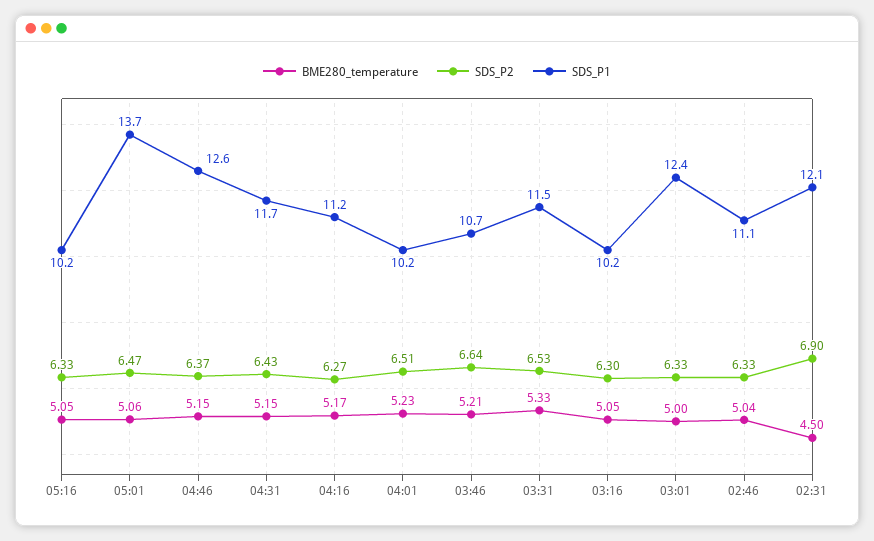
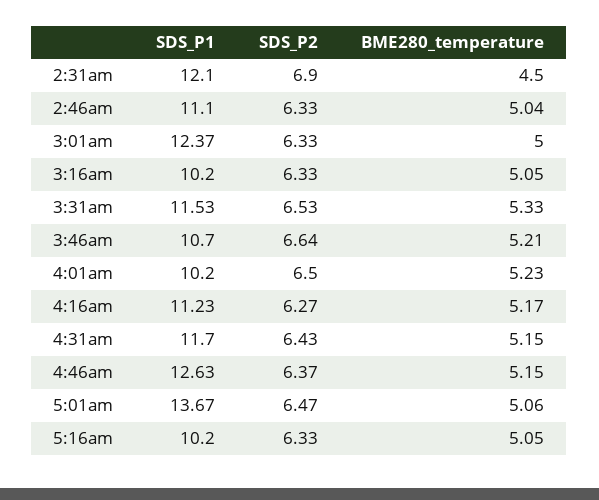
  {
    "BME280_temperature": {
      "05:16": 5.05,
      "05:01": 5.06,
      "04:46": 5.15,
      "04:31": 5.15,
      "04:16": 5.17,
      "04:01": 5.23,
      "03:46": 5.21,
      "03:31": 5.33,
      "03:16": 5.05,
      "03:01": 5,
      "02:46": 5.04,
      "02:31": 4.5
    },
    "SDS_P2": {
      "05:16": 6.33,
      "05:01": 6.47,
      "04:46": 6.37,
      "04:31": 6.43,
      "04:16": 6.27,
-     "04:01": 6.51,
+     "04:01": 6.5,
      "03:46": 6.64,
      "03:31": 6.53,
-     "03:16": 6.3,
+     "03:16": 6.33,
      "03:01": 6.33,
      "02:46": 6.33,
      "02:31": 6.9
    },
    "SDS_P1": {
      "05:16": 10.2,
      "05:01": 13.67,
      "04:46": 12.63,
      "04:31": 11.7,
      "04:16": 11.23,
      "04:01": 10.2,
      "03:46": 10.7,
      "03:31": 11.53,
      "03:16": 10.2,
      "03:01": 12.37,
      "02:46": 11.1,
      "02:31": 12.1
    }
  }

